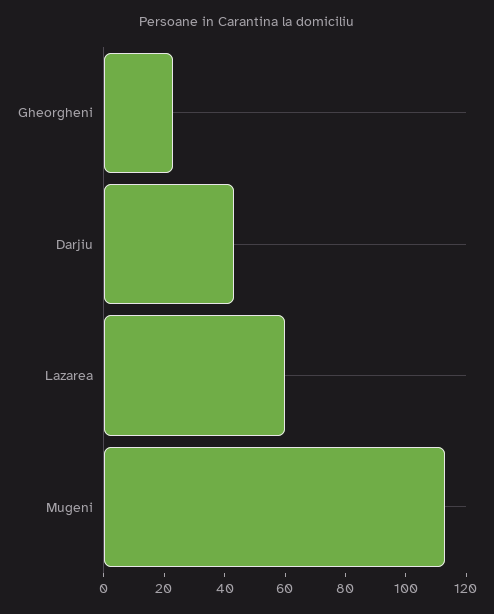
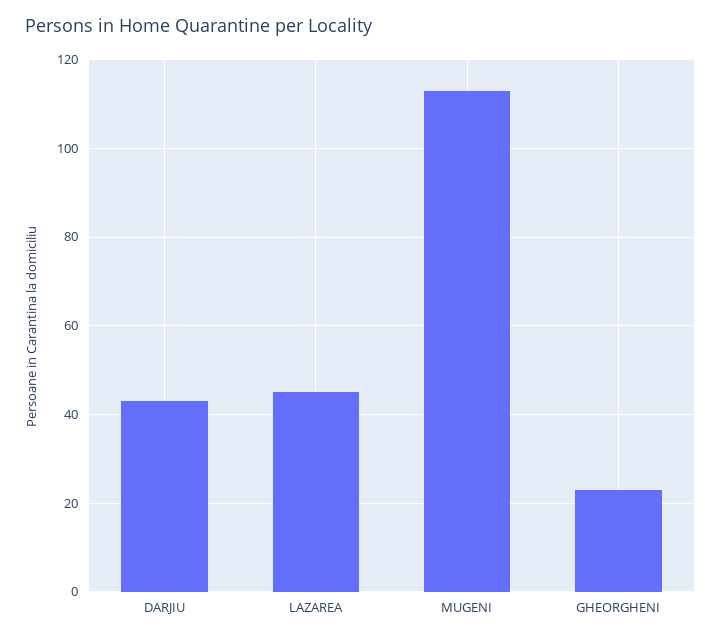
  {
    "Gheorgheni": 25,
    "Darjiu": 45,
-   "Lazarea": 60,
+   "Lazarea": 45,
    "Mugeni": 115
  }

